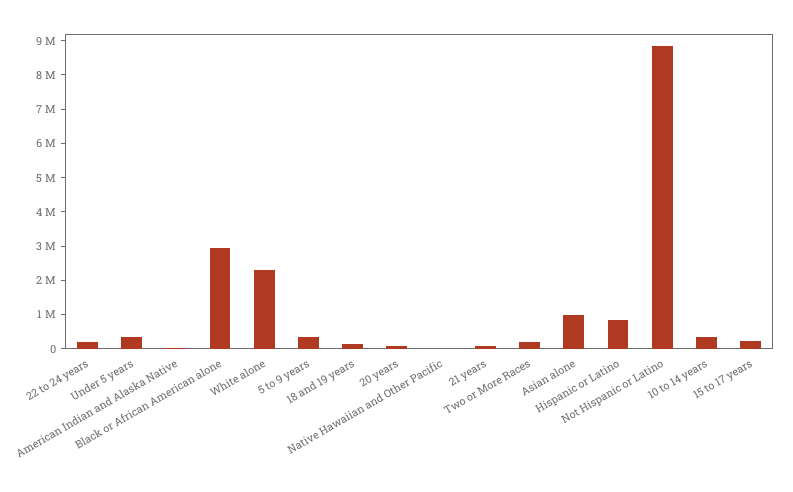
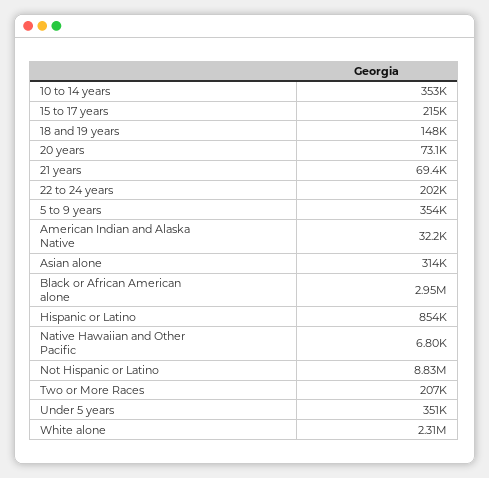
  {
    "22 to 24 years": 202000,
    "Under 5 years": 351000,
    "American Indian and Alaska Native": 32200,
    "Black or African American alone": 2950000,
    "White alone": 2310000,
    "5 to 9 years": 354000,
    "18 and 19 years": 148000,
    "20 years": 73100,
    "Native Hawaiian and Other Pacific": 6800,
    "21 years": 69400,
    "Two or More Races": 207000,
-   "Asian alone": 1000000,
+   "Asian alone": 314000,
    "Hispanic or Latino": 854000,
    "Not Hispanic or Latino": 8830000,
    "10 to 14 years": 353000,
    "15 to 17 years": 215000
  }

